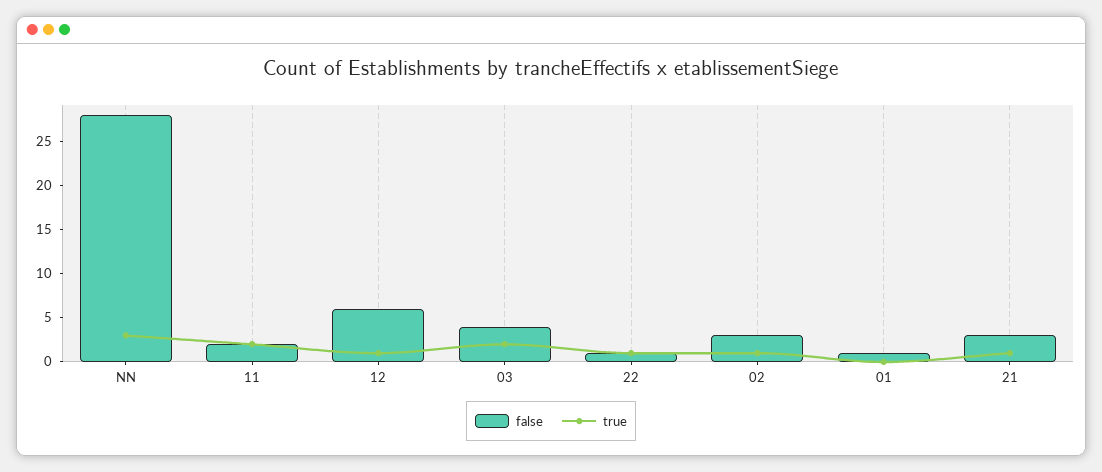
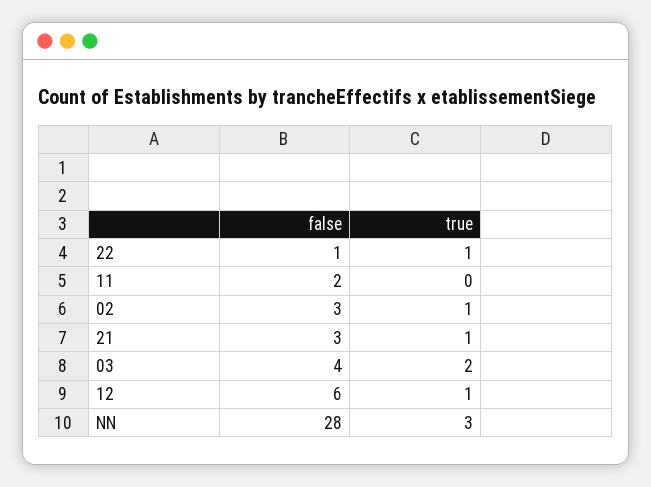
  {
    "false": {
      "NN": 28,
      "11": 2,
      "12": 6,
      "03": 4,
      "22": 1,
      "02": 3,
-     "01": 1,
      "21": 3
    },
    "true": {
      "NN": 3,
-     "11": 2,
+     "11": 0,
      "12": 1,
      "03": 2,
      "22": 1,
      "02": 1,
-     "01": 0,
      "21": 1
    }
  }

